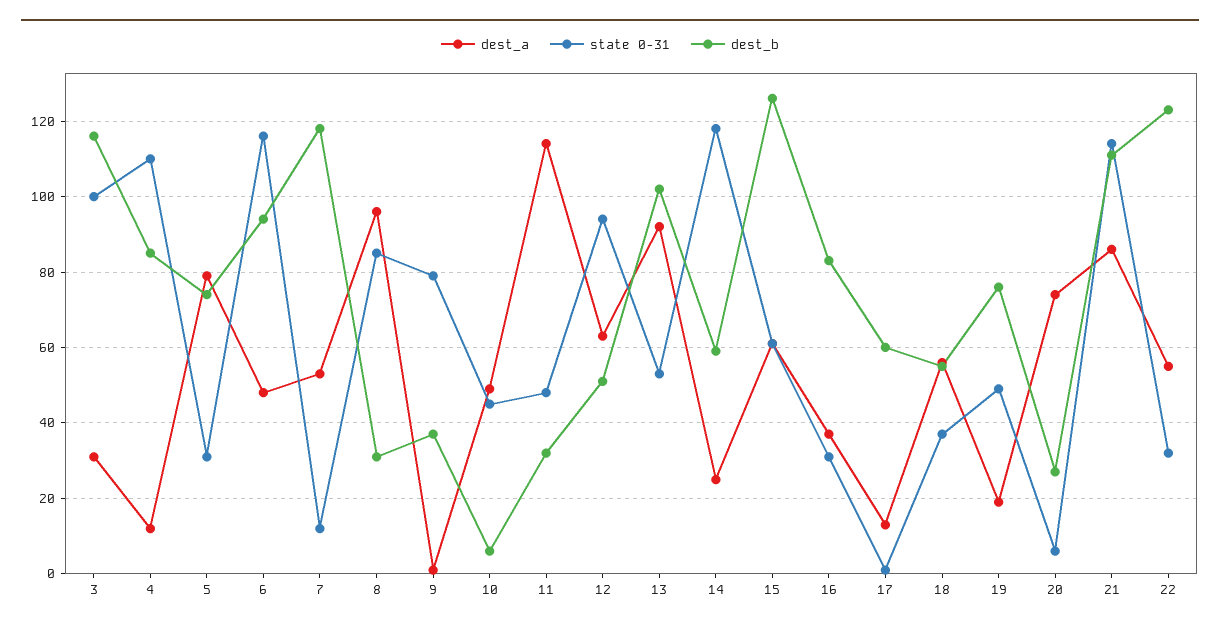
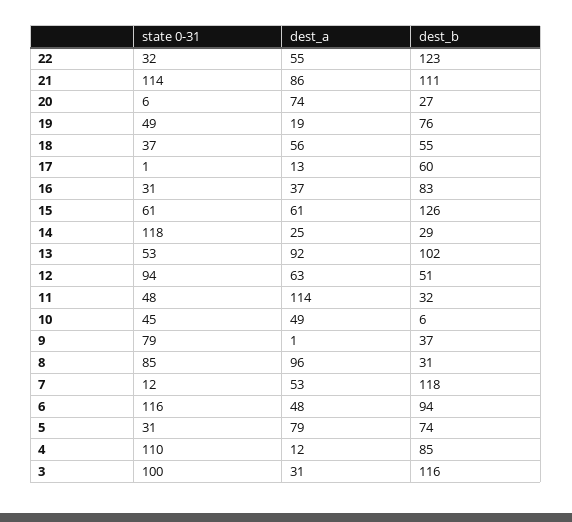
  {
    "dest_a": {
      "3": 31,
      "4": 12,
      "5": 79,
      "6": 48,
      "7": 53,
      "8": 96,
      "9": 1,
      "10": 49,
      "11": 114,
      "12": 63,
      "13": 92,
      "14": 25,
      "15": 61,
      "16": 37,
      "17": 13,
      "18": 56,
      "19": 19,
      "20": 74,
      "21": 86,
      "22": 55
    },
    "state 0-31": {
      "3": 100,
      "4": 110,
      "5": 31,
      "6": 116,
      "7": 12,
      "8": 85,
      "9": 79,
      "10": 45,
      "11": 48,
      "12": 94,
      "13": 53,
      "14": 118,
      "15": 61,
      "16": 31,
      "17": 1,
      "18": 37,
      "19": 49,
      "20": 6,
      "21": 114,
      "22": 32
    },
    "dest_b": {
      "3": 116,
      "4": 85,
      "5": 74,
      "6": 94,
      "7": 118,
      "8": 31,
      "9": 37,
      "10": 6,
      "11": 32,
      "12": 51,
      "13": 102,
-     "14": 60,
+     "14": 29,
      "15": 126,
      "16": 83,
      "17": 60,
      "18": 55,
      "19": 76,
      "20": 27,
      "21": 111,
      "22": 123
    }
  }

